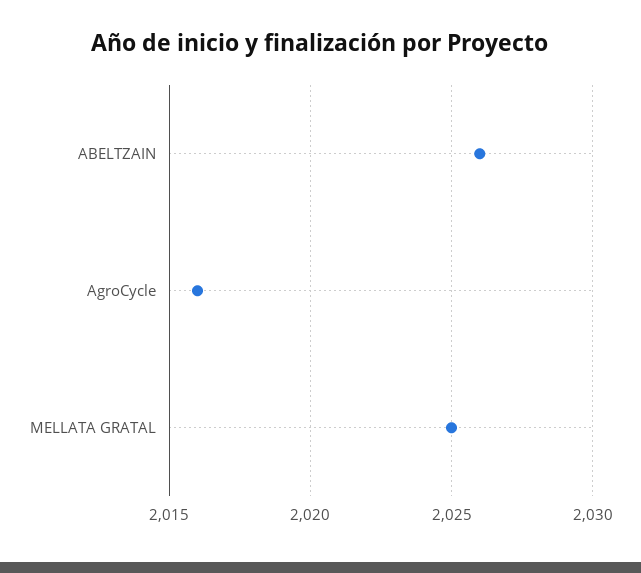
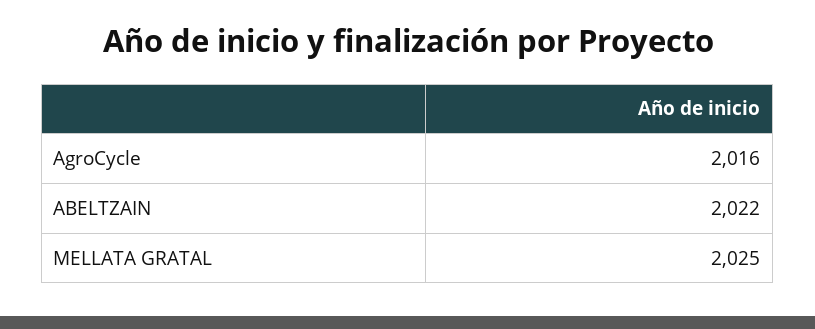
  {
-   "ABELTZAIN": 2026,
+   "ABELTZAIN": 2022,
    "AgroCycle": 2016,
    "MELLATA GRATAL": 2025
  }

